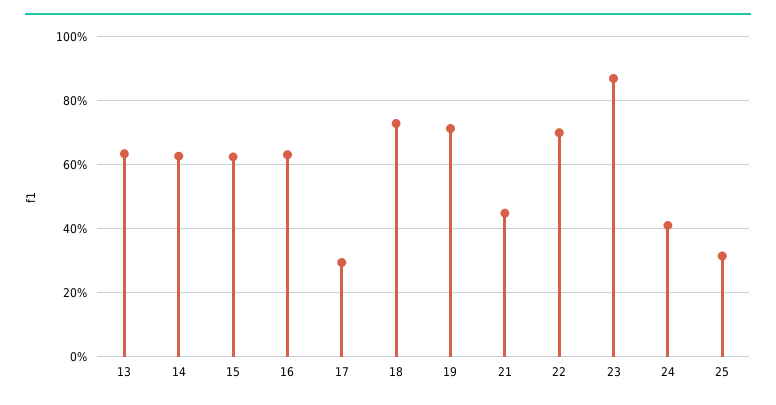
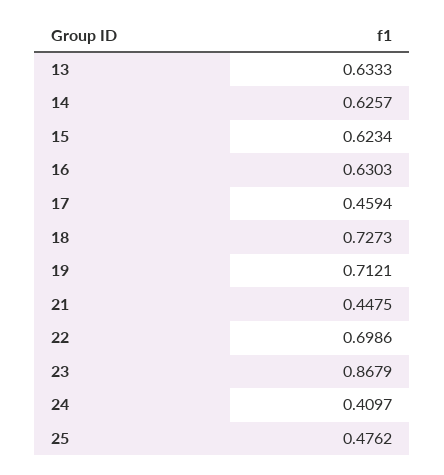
  {
    "13": 0.6333,
    "14": 0.6257,
    "15": 0.6234,
    "16": 0.6303,
-   "17": 0.3,
+   "17": 0.4594,
    "18": 0.7273,
    "19": 0.7121,
    "21": 0.4475,
    "22": 0.6986,
    "23": 0.8679,
    "24": 0.4097,
-   "25": 0.32
+   "25": 0.4762
  }

